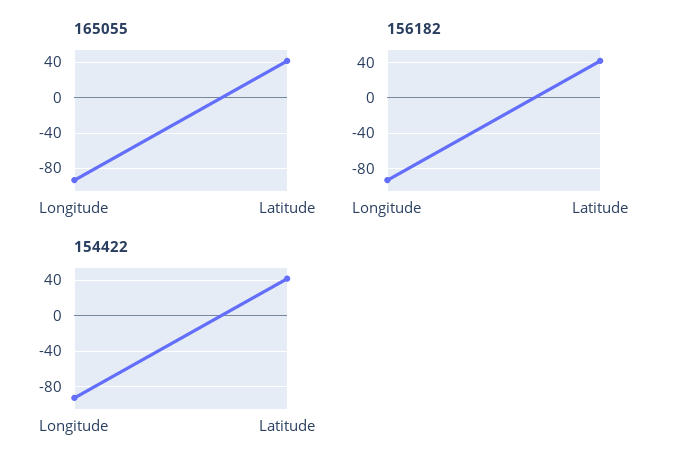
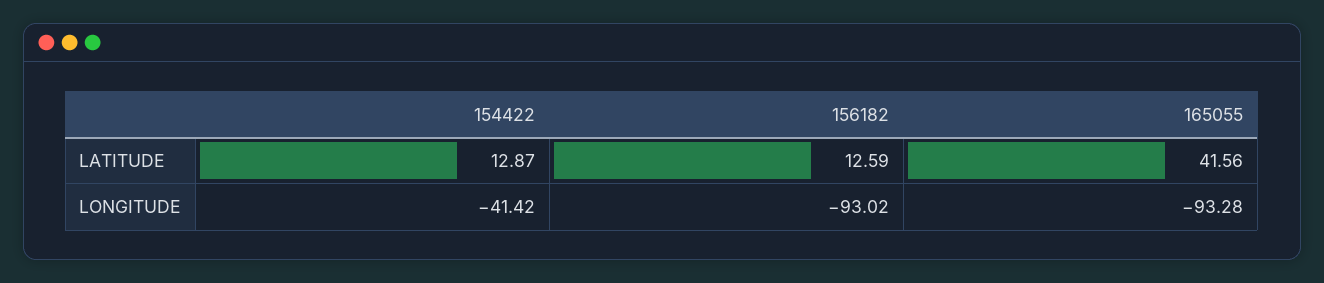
  {
    "165055": {
      "Longitude": -93.28,
      "Latitude": 41.56
    },
    "156182": {
      "Longitude": -93.02,
-     "Latitude": 40
+     "Latitude": 12.59
    },
    "154422": {
-     "Longitude": -90,
+     "Longitude": -41.42,
-     "Latitude": 40
+     "Latitude": 12.87
    }
  }

